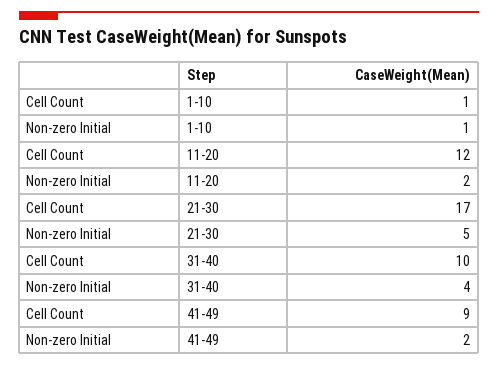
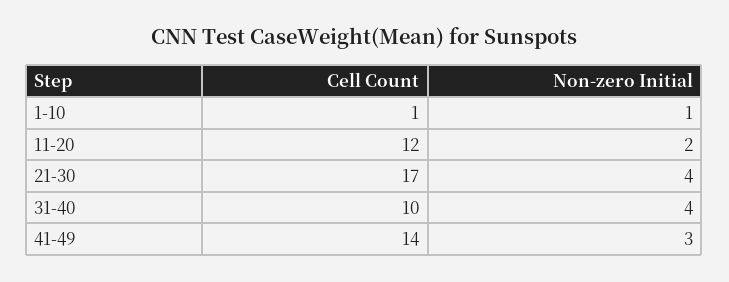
  {
    "Cell Count": {
      "1-10": 1,
      "11-20": 12,
      "21-30": 17,
      "31-40": 10,
-     "41-49": 9
+     "41-49": 14
    },
    "Non-zero Initial": {
      "1-10": 1,
      "11-20": 2,
-     "21-30": 5,
+     "21-30": 4,
      "31-40": 4,
-     "41-49": 2
+     "41-49": 3
    }
  }

